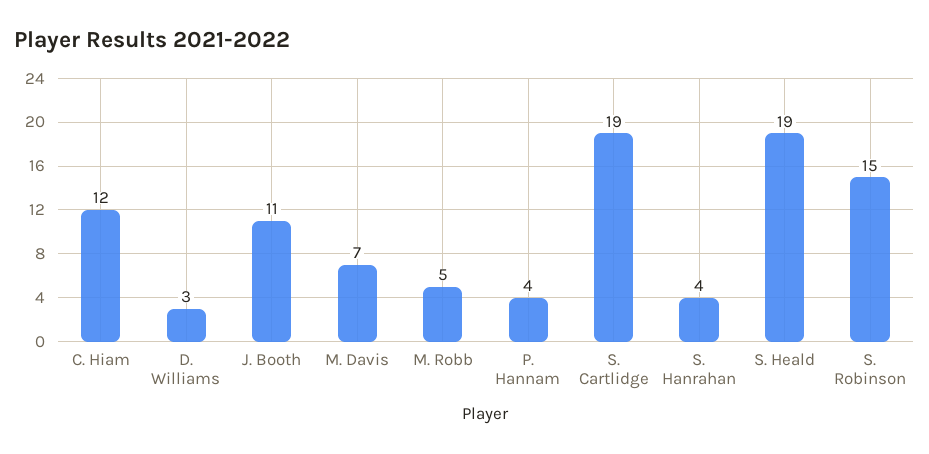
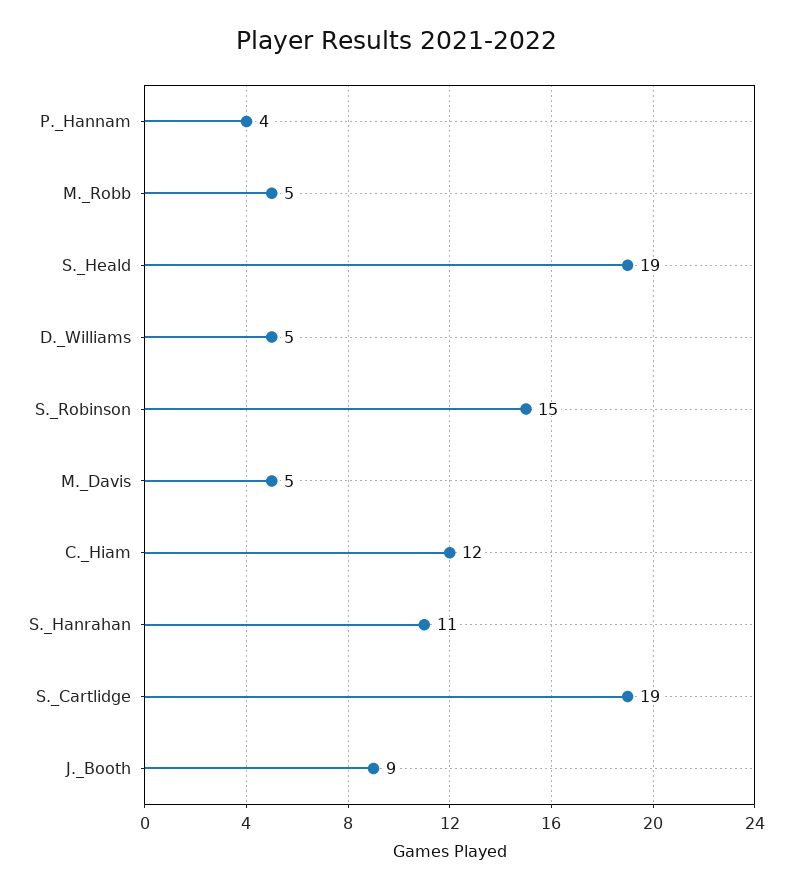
  {
    "C. Hiam": 12,
-   "D. Williams": 3,
+   "D. Williams": 5,
-   "J. Booth": 11,
+   "J. Booth": 9,
-   "M. Davis": 7,
+   "M. Davis": 5,
    "M. Robb": 5,
    "P. Hannam": 4,
    "S. Cartlidge": 19,
-   "S. Hanrahan": 4,
+   "S. Hanrahan": 11,
    "S. Heald": 19,
    "S. Robinson": 15
  }

